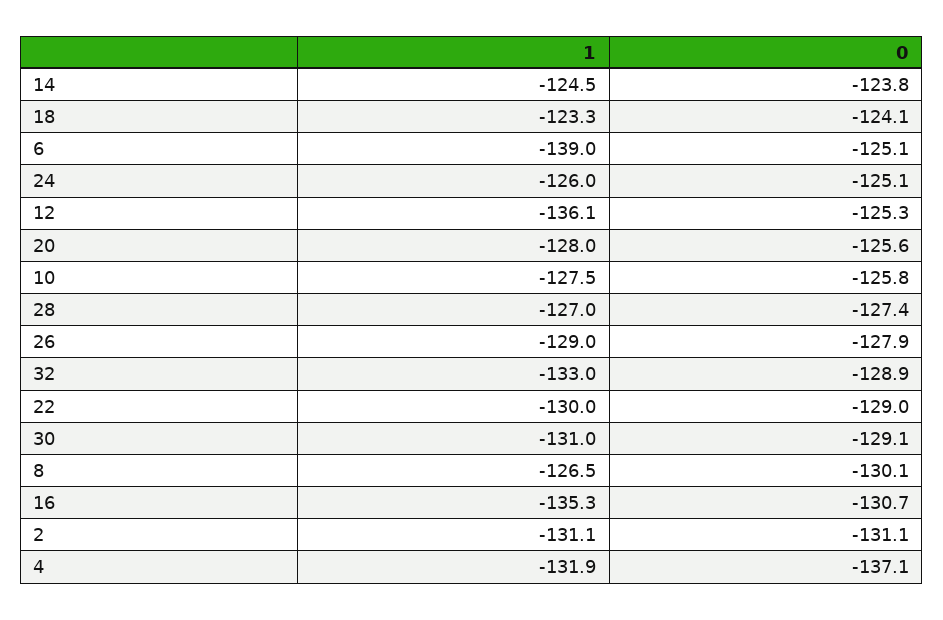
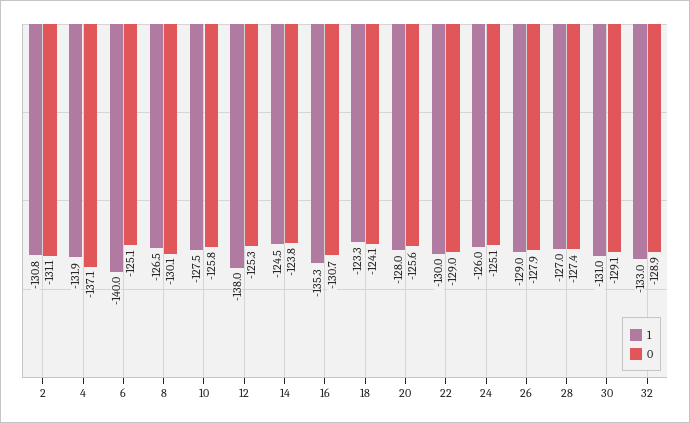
  {
    "1": {
      "14": -124.5,
      "18": -123.3,
-     "6": -139,
+     "6": -140,
      "24": -126,
-     "12": -136.1,
+     "12": -138,
      "20": -128,
      "10": -127.5,
      "28": -127,
      "26": -129,
      "32": -133,
      "22": -130,
      "30": -131,
      "8": -126.5,
      "16": -135.3,
-     "2": -131.1,
+     "2": -130.8,
      "4": -131.9
    },
    "0": {
      "14": -123.8,
      "18": -124.1,
      "6": -125.1,
      "24": -125.1,
      "12": -125.3,
      "20": -125.6,
      "10": -125.8,
      "28": -127.4,
      "26": -127.9,
      "32": -128.9,
      "22": -129,
      "30": -129.1,
      "8": -130.1,
      "16": -130.7,
      "2": -131.1,
      "4": -137.1
    }
  }

